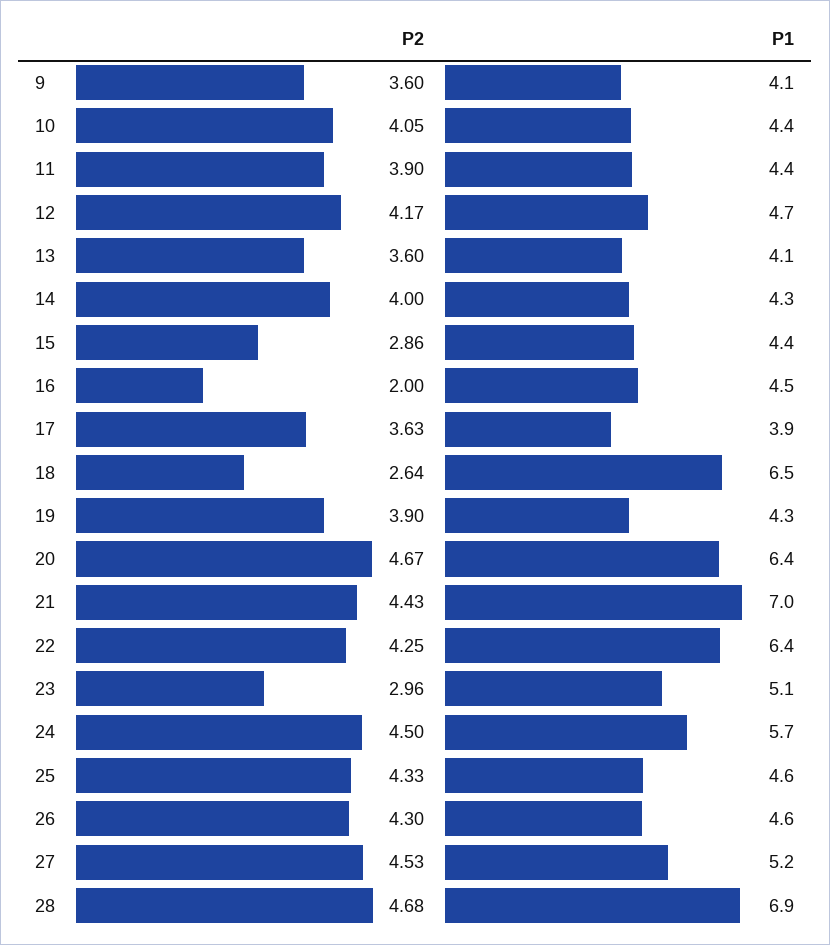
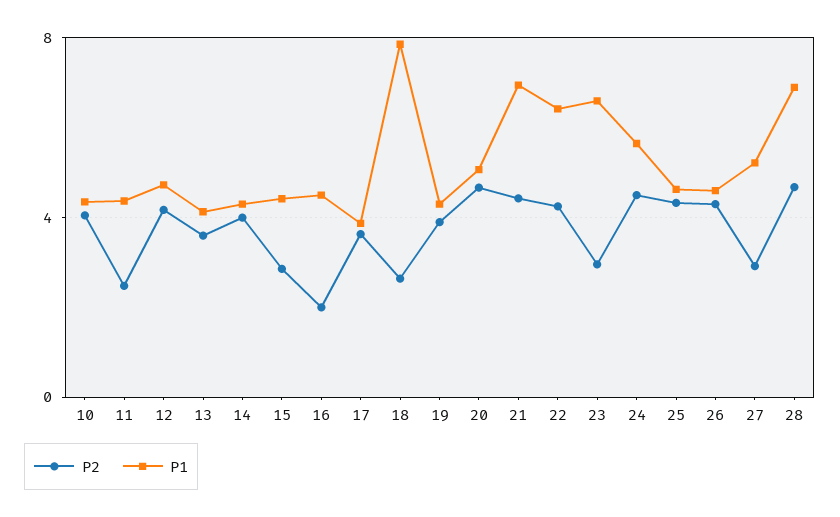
  {
    "P2": {
-     "9": 3.6,
      "10": 4.05,
-     "11": 3.9,
+     "11": 2.5,
      "12": 4.17,
      "13": 3.6,
      "14": 4,
      "15": 2.86,
      "16": 2,
      "17": 3.63,
      "18": 2.64,
      "19": 3.9,
      "20": 4.67,
      "21": 4.43,
      "22": 4.25,
      "23": 2.96,
      "24": 4.5,
      "25": 4.33,
      "26": 4.3,
-     "27": 4.53,
+     "27": 3,
      "28": 4.68
    },
    "P1": {
-     "9": 4.1,
      "10": 4.4,
      "11": 4.4,
      "12": 4.7,
      "13": 4.1,
      "14": 4.3,
      "15": 4.4,
      "16": 4.5,
      "17": 3.9,
-     "18": 6.5,
+     "18": 8,
      "19": 4.3,
-     "20": 6.4,
+     "20": 5,
      "21": 7,
      "22": 6.4,
-     "23": 5.1,
+     "23": 6.5,
      "24": 5.7,
      "25": 4.6,
      "26": 4.6,
      "27": 5.2,
      "28": 6.9
    }
  }

